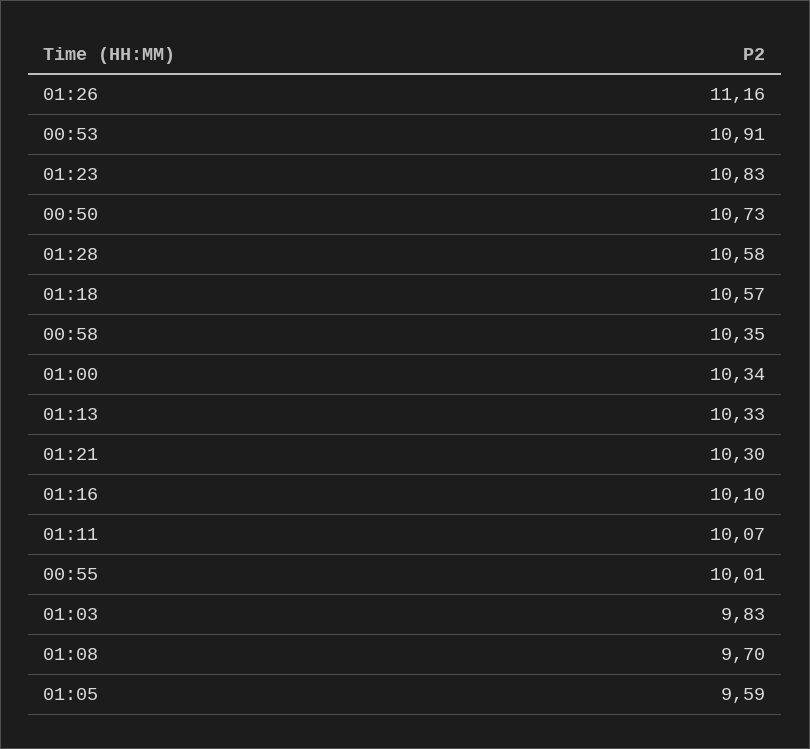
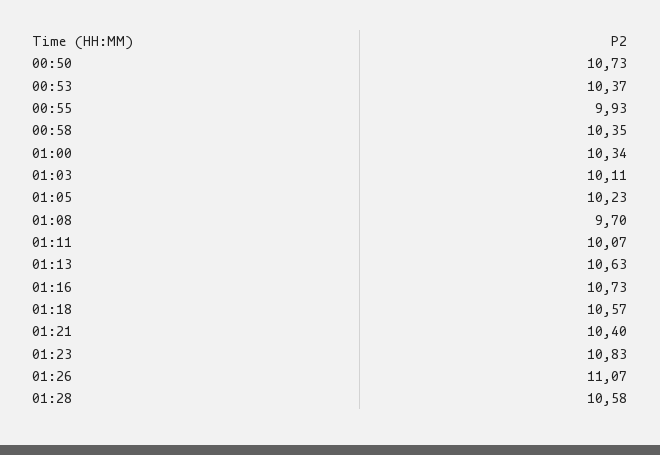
  {
-   "01:26": 11.16,
+   "01:26": 11.07,
-   "00:53": 10.91,
+   "00:53": 10.37,
    "01:23": 10.83,
    "00:50": 10.73,
    "01:28": 10.58,
    "01:18": 10.57,
    "00:58": 10.35,
    "01:00": 10.34,
-   "01:13": 10.33,
+   "01:13": 10.63,
-   "01:21": 10.3,
+   "01:21": 10.4,
-   "01:16": 10.1,
+   "01:16": 10.73,
    "01:11": 10.07,
-   "00:55": 10.01,
+   "00:55": 9.93,
-   "01:03": 9.83,
+   "01:03": 10.11,
    "01:08": 9.7,
-   "01:05": 9.59
+   "01:05": 10.23
  }

